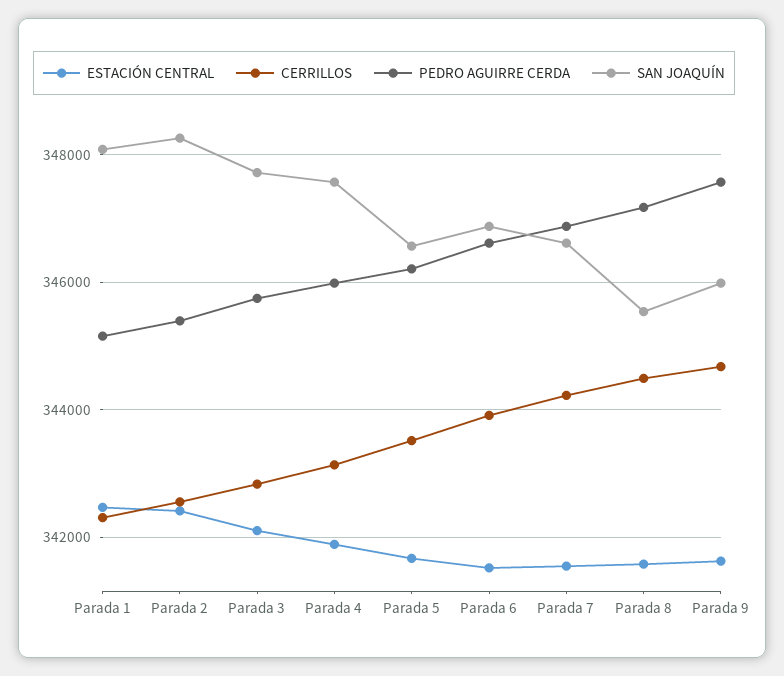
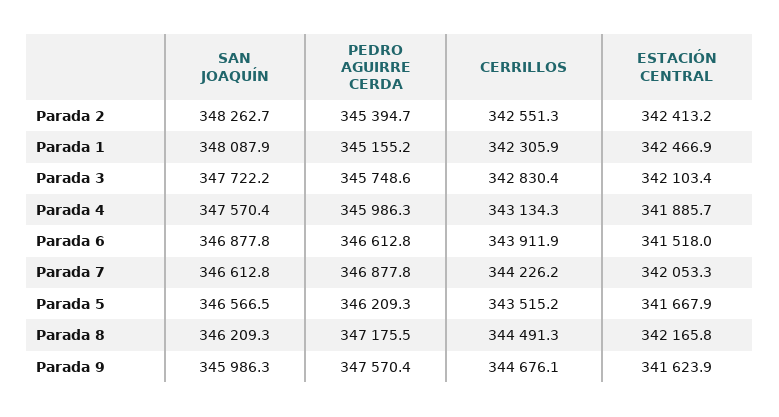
  {
    "ESTACIÓN CENTRAL": {
      "Parada 1": 342466.9,
      "Parada 2": 342413.2,
      "Parada 3": 342103.4,
      "Parada 4": 341885.7,
      "Parada 5": 341667.9,
      "Parada 6": 341518,
-     "Parada 7": 341600,
+     "Parada 7": 342053.3,
-     "Parada 8": 341600,
+     "Parada 8": 342165.8,
      "Parada 9": 341623.9
    },
    "CERRILLOS": {
      "Parada 1": 342305.9,
      "Parada 2": 342551.3,
      "Parada 3": 342830.4,
      "Parada 4": 343134.3,
      "Parada 5": 343515.2,
      "Parada 6": 343911.9,
      "Parada 7": 344226.2,
      "Parada 8": 344491.3,
      "Parada 9": 344676.1
    },
    "PEDRO AGUIRRE CERDA": {
      "Parada 1": 345155.2,
      "Parada 2": 345394.7,
      "Parada 3": 345748.6,
      "Parada 4": 345986.3,
      "Parada 5": 346209.3,
      "Parada 6": 346612.8,
      "Parada 7": 346877.8,
      "Parada 8": 347175.5,
      "Parada 9": 347570.4
    },
    "SAN JOAQUÍN": {
      "Parada 1": 348087.9,
      "Parada 2": 348262.7,
      "Parada 3": 347722.2,
      "Parada 4": 347570.4,
      "Parada 5": 346566.5,
      "Parada 6": 346877.8,
      "Parada 7": 346612.8,
-     "Parada 8": 345600,
+     "Parada 8": 346209.3,
      "Parada 9": 345986.3
    }
  }

